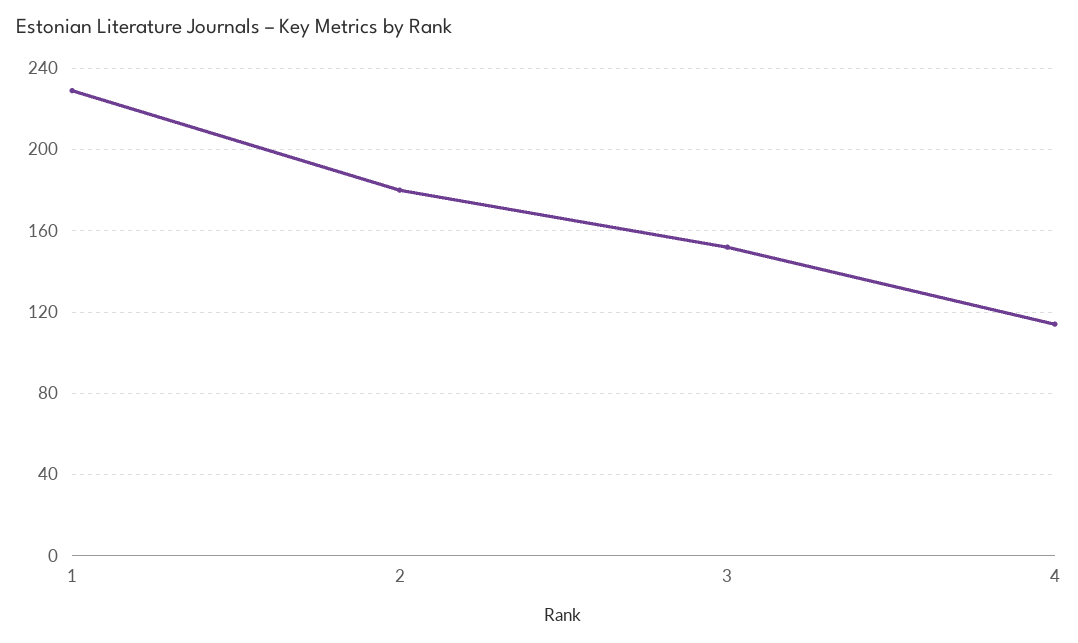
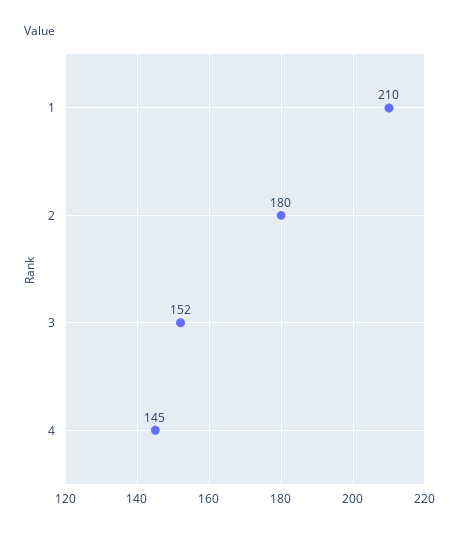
  {
-   "1": 230,
+   "1": 210,
    "2": 180,
    "3": 152,
-   "4": 115
+   "4": 145
  }

